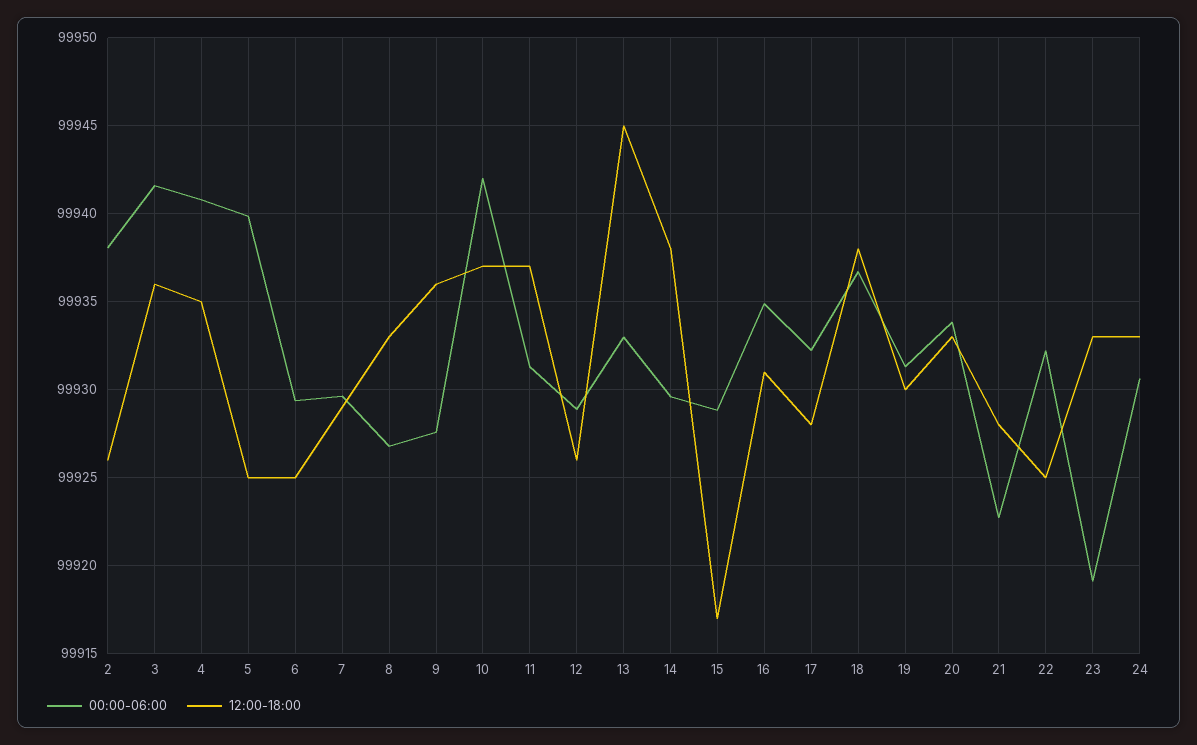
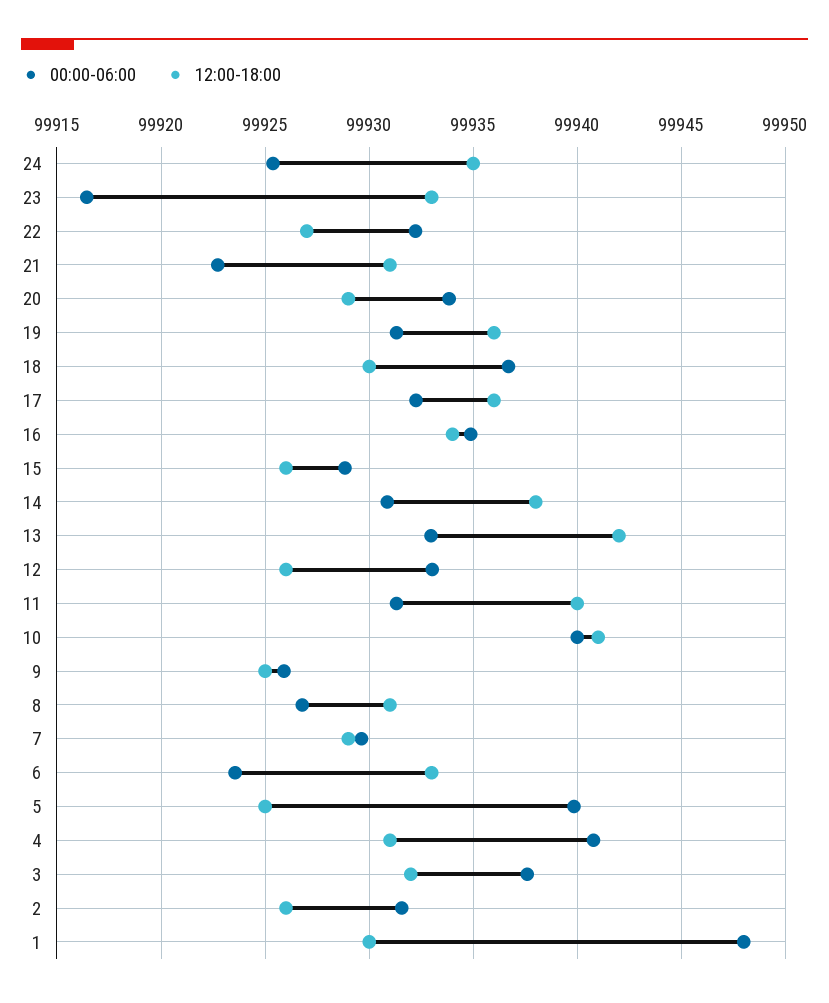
  {
    "00:00-06:00": {
-     "2": 99938,
+     "2": 99931.5,
-     "3": 99941.5,
+     "3": 99937.5,
      "4": 99941,
      "5": 99940,
-     "6": 99929.5,
+     "6": 99923.5,
      "7": 99929.5,
      "8": 99927,
-     "9": 99927.5,
+     "9": 99926,
-     "10": 99942,
+     "10": 99940,
      "11": 99931.5,
-     "12": 99929,
+     "12": 99933,
      "13": 99933,
-     "14": 99929.5,
+     "14": 99931,
      "15": 99929,
      "16": 99935,
      "17": 99932.5,
      "18": 99936.5,
      "19": 99931.5,
      "20": 99934,
      "21": 99922.5,
      "22": 99932,
-     "23": 99919,
+     "23": 99916.5,
-     "24": 99930.5
+     "24": 99925.5,
+     "1": 99948
    },
    "12:00-18:00": {
      "2": 99926,
-     "3": 99936,
+     "3": 99932,
-     "4": 99935,
+     "4": 99931,
      "5": 99925,
-     "6": 99925,
+     "6": 99933,
      "7": 99929,
-     "8": 99933,
+     "8": 99931,
-     "9": 99936,
+     "9": 99925,
-     "10": 99937,
+     "10": 99941,
-     "11": 99937,
+     "11": 99940,
      "12": 99926,
-     "13": 99945,
+     "13": 99942,
      "14": 99938,
-     "15": 99917,
+     "15": 99926,
-     "16": 99931,
+     "16": 99934,
-     "17": 99928,
+     "17": 99936,
-     "18": 99938,
+     "18": 99930,
-     "19": 99930,
+     "19": 99936,
-     "20": 99933,
+     "20": 99929,
-     "21": 99928,
+     "21": 99931,
-     "22": 99925,
+     "22": 99927,
      "23": 99933,
-     "24": 99933
+     "24": 99935,
+     "1": 99930
    }
  }

